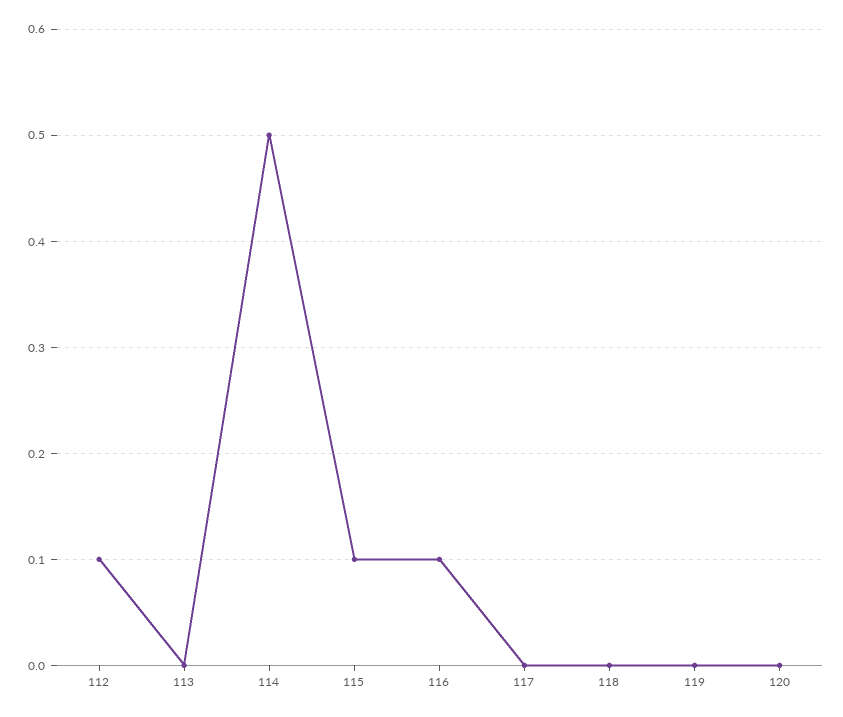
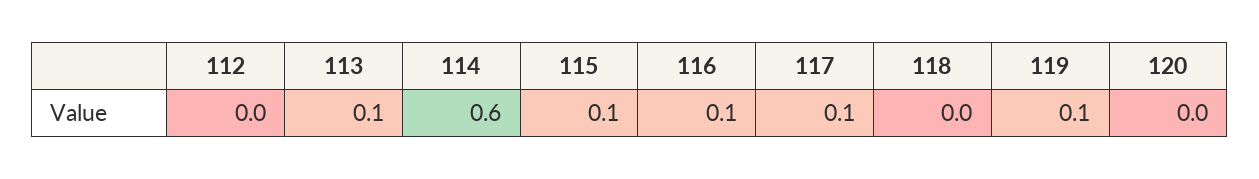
  {
-   "112": 0.1,
+   "112": 0,
-   "113": 0,
+   "113": 0.1,
-   "114": 0.5,
+   "114": 0.6,
    "115": 0.1,
    "116": 0.1,
-   "117": 0,
+   "117": 0.1,
    "118": 0,
-   "119": 0,
+   "119": 0.1,
    "120": 0
  }

